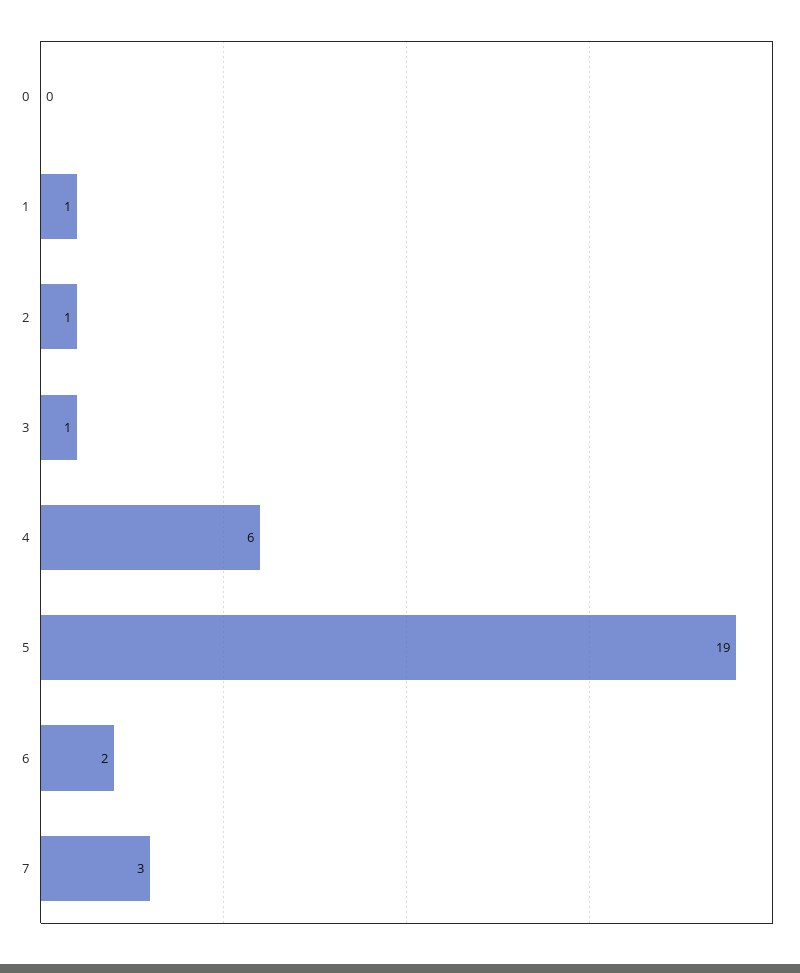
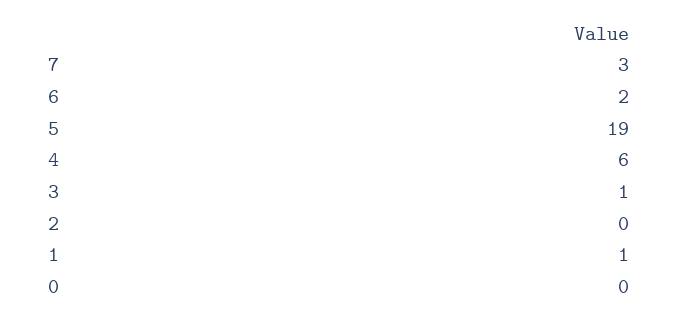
  {
    "0": 0,
    "1": 1,
-   "2": 1,
+   "2": 0,
    "3": 1,
    "4": 6,
    "5": 19,
    "6": 2,
    "7": 3
  }

